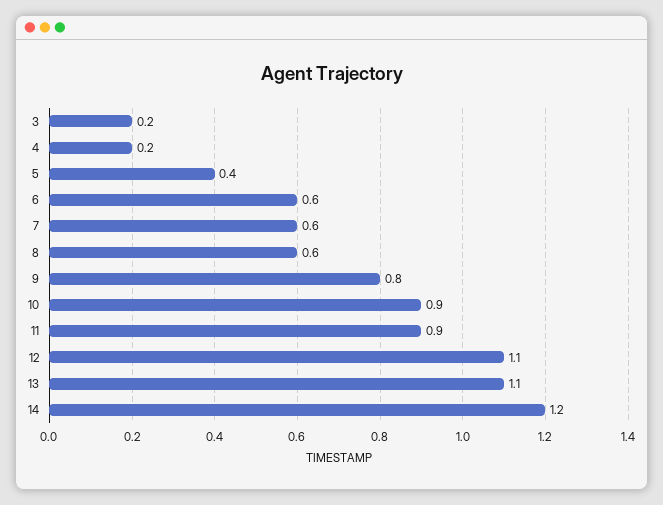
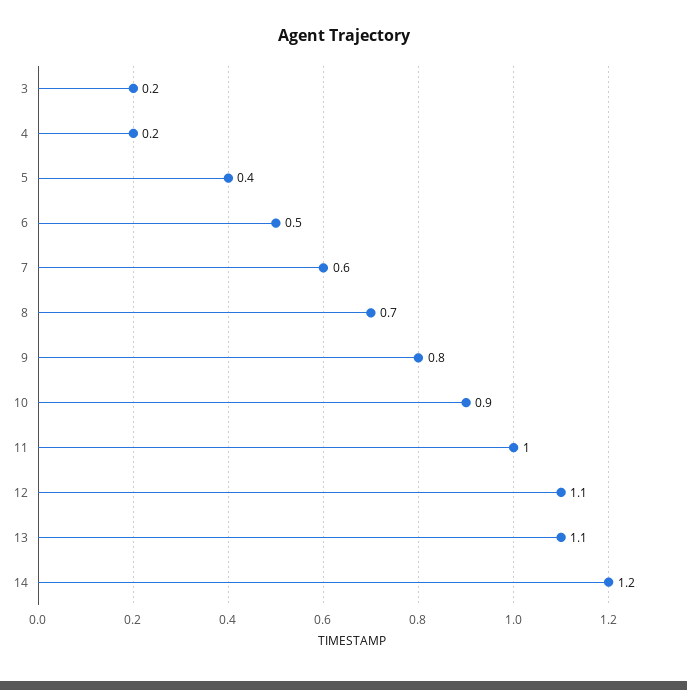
  {
    "3": 0.2,
    "4": 0.2,
    "5": 0.4,
-   "6": 0.6,
+   "6": 0.5,
    "7": 0.6,
-   "8": 0.6,
+   "8": 0.7,
    "9": 0.8,
    "10": 0.9,
-   "11": 0.9,
+   "11": 1,
    "12": 1.1,
    "13": 1.1,
    "14": 1.2
  }

